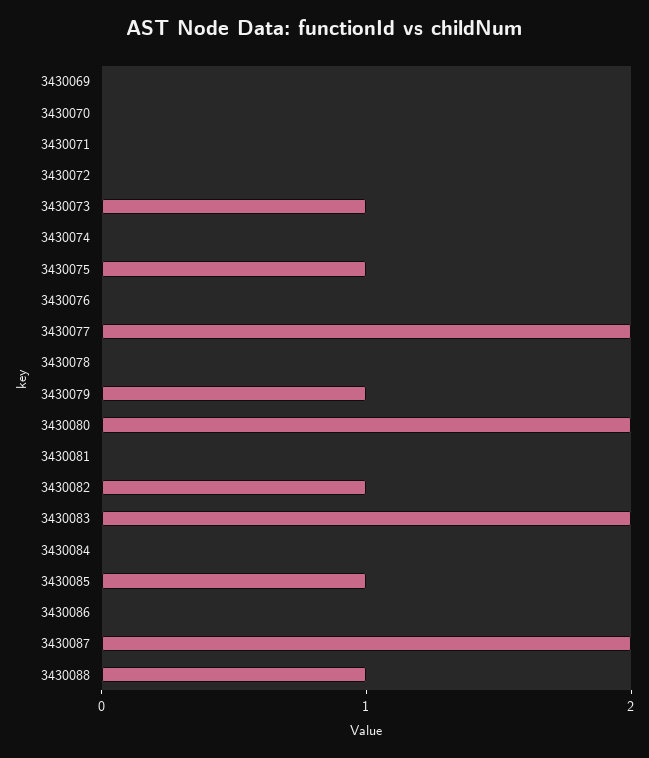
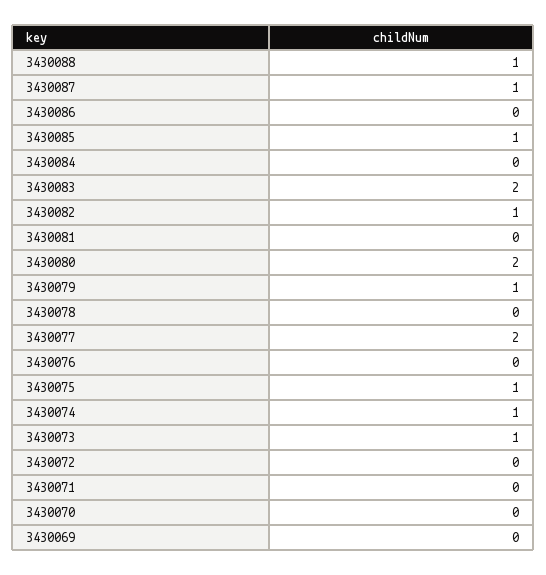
  {
    "3430069": 0,
    "3430070": 0,
    "3430071": 0,
    "3430072": 0,
    "3430073": 1,
-   "3430074": 0,
+   "3430074": 1,
    "3430075": 1,
    "3430076": 0,
    "3430077": 2,
    "3430078": 0,
    "3430079": 1,
    "3430080": 2,
    "3430081": 0,
    "3430082": 1,
    "3430083": 2,
    "3430084": 0,
    "3430085": 1,
    "3430086": 0,
-   "3430087": 2,
+   "3430087": 1,
    "3430088": 1
  }

